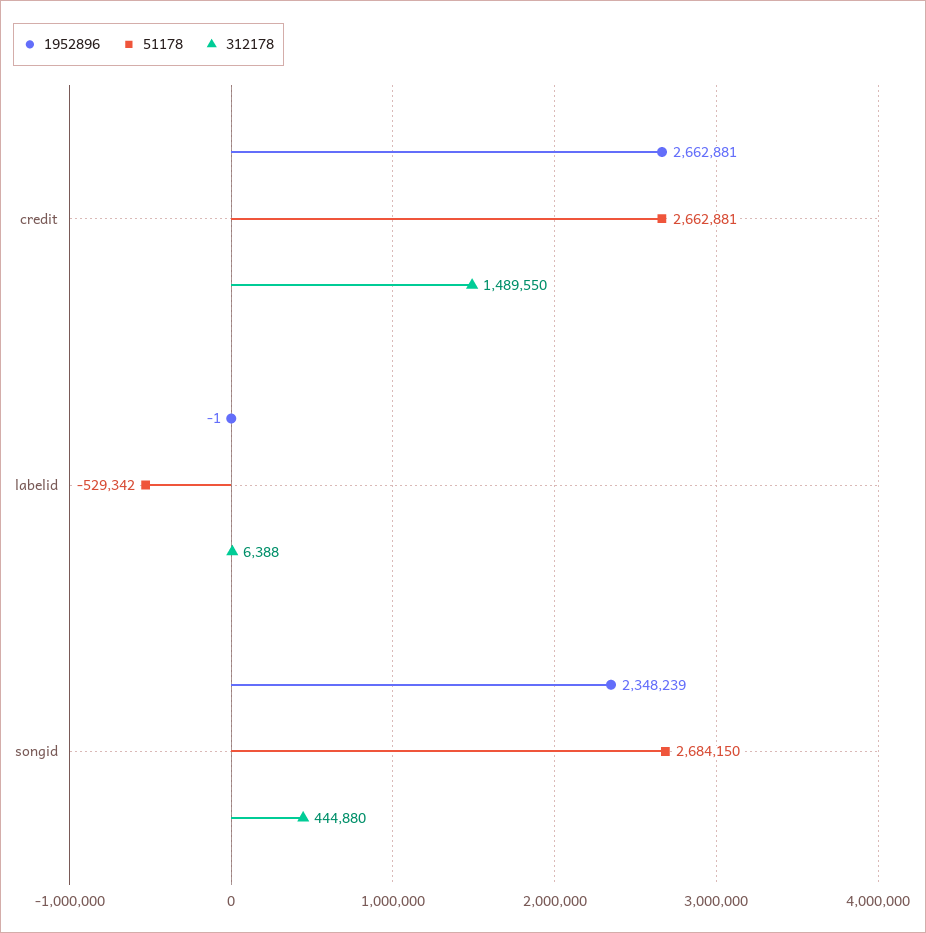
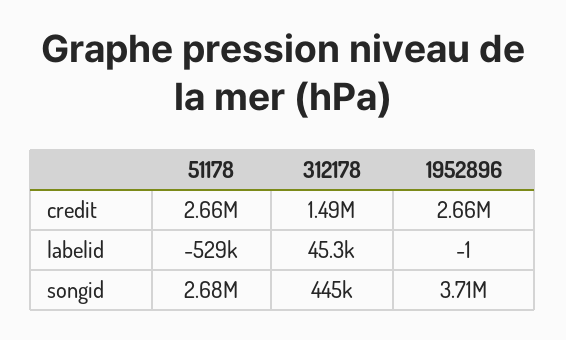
  {
    "1952896": {
      "credit": 2662881,
      "labelid": -1,
-     "songid": 2348239
+     "songid": 3710000
    },
    "51178": {
      "credit": 2662881,
      "labelid": -529342,
      "songid": 2684150
    },
    "312178": {
      "credit": 1489550,
-     "labelid": 6388,
+     "labelid": 45300,
      "songid": 444880
    }
  }

